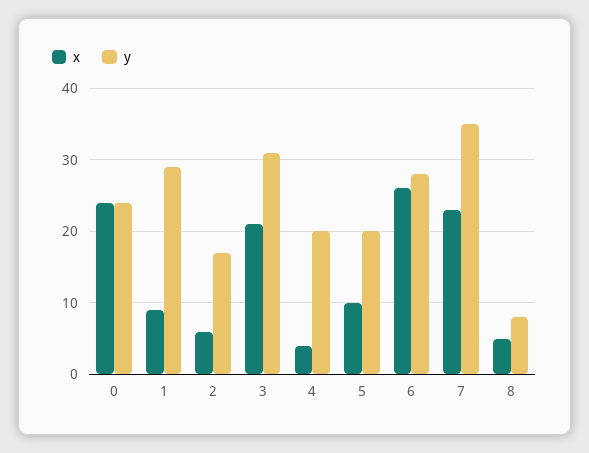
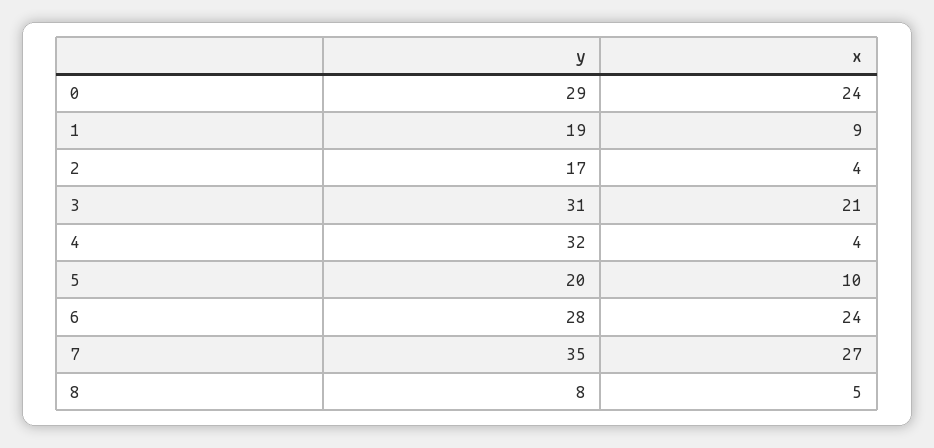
  {
    "x": {
      "0": 24,
      "1": 9,
-     "2": 6,
+     "2": 4,
      "3": 21,
      "4": 4,
      "5": 10,
-     "6": 26,
+     "6": 24,
-     "7": 23,
+     "7": 27,
      "8": 5
    },
    "y": {
-     "0": 24,
+     "0": 29,
-     "1": 29,
+     "1": 19,
      "2": 17,
      "3": 31,
-     "4": 20,
+     "4": 32,
      "5": 20,
      "6": 28,
      "7": 35,
      "8": 8
    }
  }

